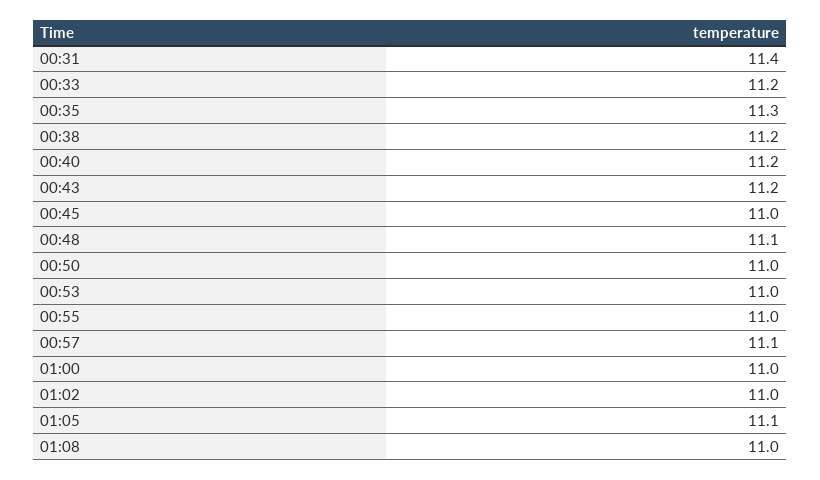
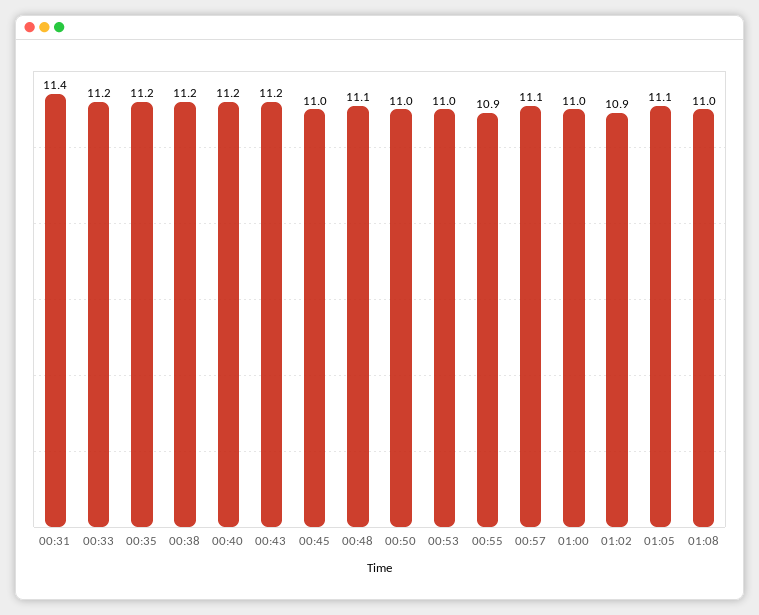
  {
    "00:31": 11.4,
    "00:33": 11.2,
-   "00:35": 11.3,
+   "00:35": 11.2,
    "00:38": 11.2,
    "00:40": 11.2,
    "00:43": 11.2,
    "00:45": 11,
    "00:48": 11.1,
    "00:50": 11,
    "00:53": 11,
-   "00:55": 11,
+   "00:55": 10.9,
    "00:57": 11.1,
    "01:00": 11,
-   "01:02": 11,
+   "01:02": 10.9,
    "01:05": 11.1,
    "01:08": 11
  }

